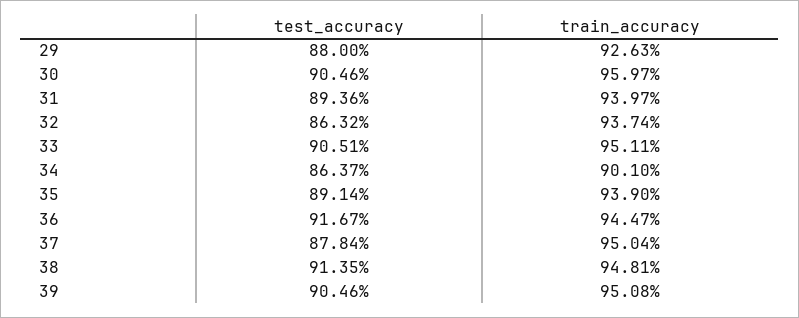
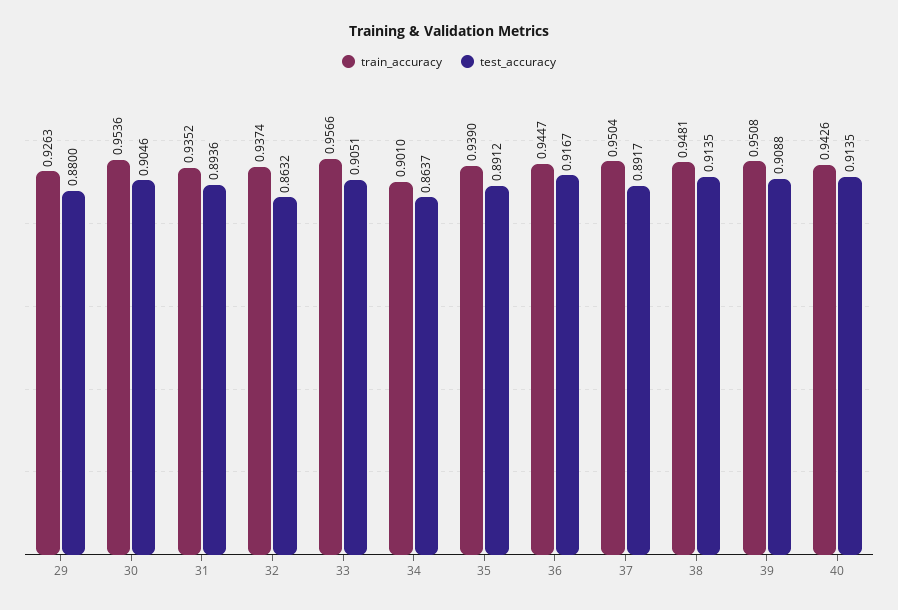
  {
    "test_accuracy": {
      "29": 0.88,
      "30": 0.9046,
      "31": 0.8936,
      "32": 0.8632,
      "33": 0.9051,
      "34": 0.8637,
-     "35": 0.8914,
+     "35": 0.8912,
      "36": 0.9167,
-     "37": 0.8784,
+     "37": 0.8917,
      "38": 0.9135,
-     "39": 0.9046
+     "39": 0.9088,
+     "40": 0.9135
    },
    "train_accuracy": {
      "29": 0.9263,
-     "30": 0.9597,
+     "30": 0.9536,
-     "31": 0.9397,
+     "31": 0.9352,
      "32": 0.9374,
-     "33": 0.9511,
+     "33": 0.9566,
      "34": 0.901,
      "35": 0.939,
      "36": 0.9447,
      "37": 0.9504,
      "38": 0.9481,
-     "39": 0.9508
+     "39": 0.9508,
+     "40": 0.9426
    }
  }

